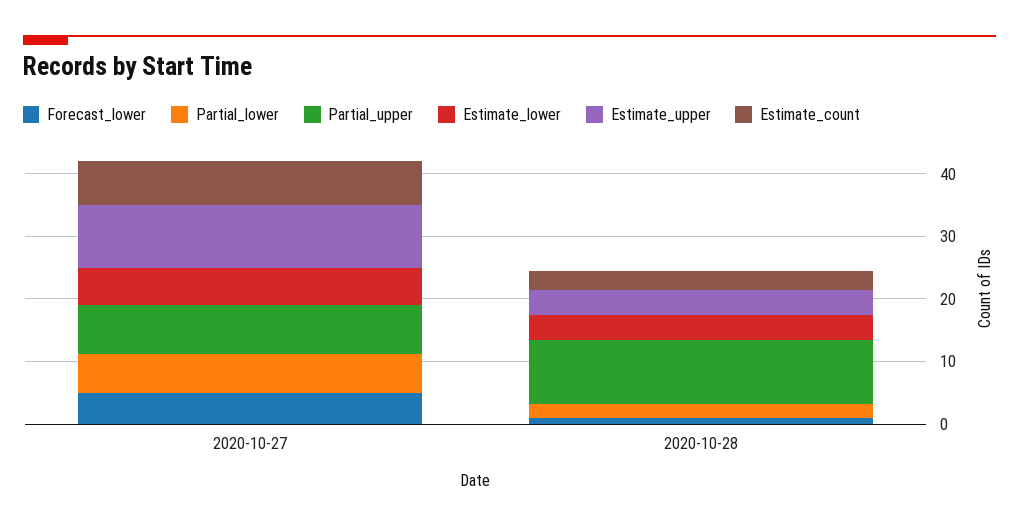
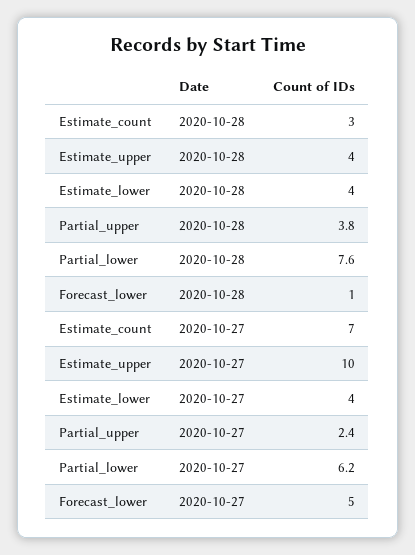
  {
    "Forecast_lower": {
      "2020-10-27": 5,
      "2020-10-28": 1
    },
    "Partial_lower": {
      "2020-10-27": 6.2,
-     "2020-10-28": 2
+     "2020-10-28": 7.6
    },
    "Partial_upper": {
-     "2020-10-27": 8,
+     "2020-10-27": 2.4,
-     "2020-10-28": 10
+     "2020-10-28": 3.8
    },
    "Estimate_lower": {
-     "2020-10-27": 6,
+     "2020-10-27": 4,
      "2020-10-28": 4
    },
    "Estimate_upper": {
      "2020-10-27": 10,
      "2020-10-28": 4
    },
    "Estimate_count": {
      "2020-10-27": 7,
      "2020-10-28": 3
    }
  }

